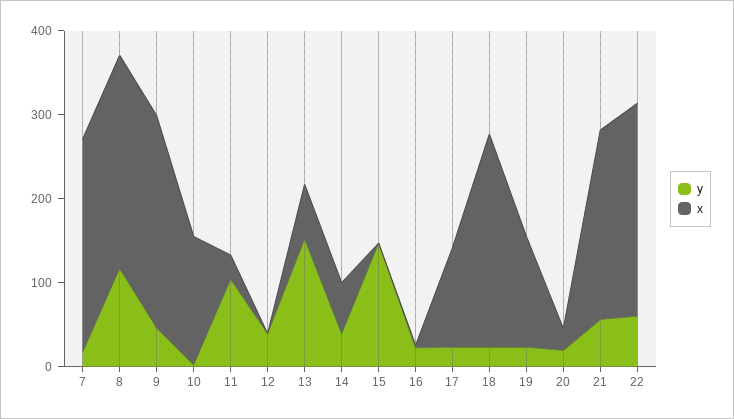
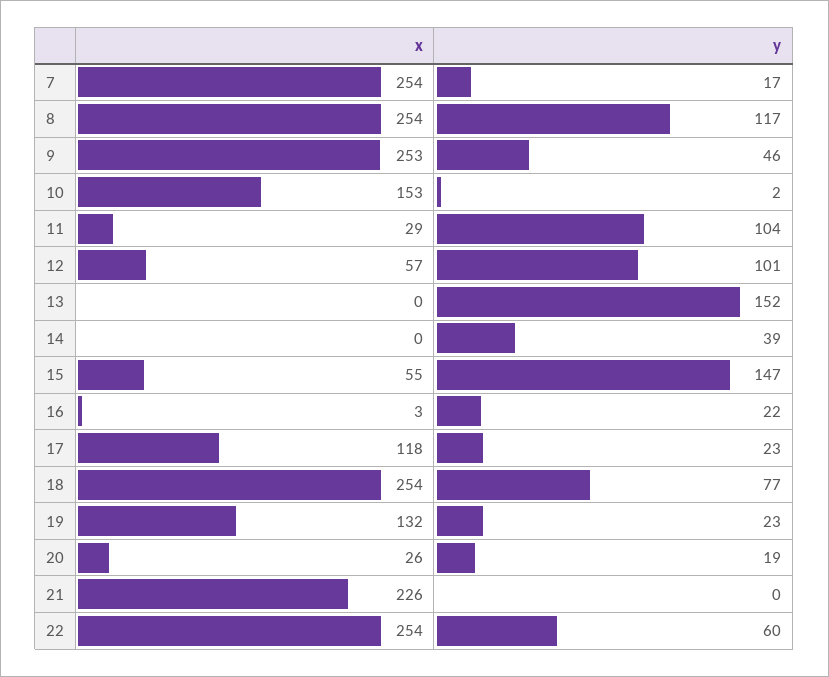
  {
    "y": {
      "7": 17,
      "8": 117,
      "9": 46,
      "10": 2,
      "11": 104,
-     "12": 40,
+     "12": 101,
      "13": 152,
      "14": 39,
      "15": 147,
      "16": 22,
      "17": 23,
-     "18": 20,
+     "18": 77,
      "19": 23,
      "20": 19,
-     "21": 60,
+     "21": 0,
      "22": 60
    },
    "x": {
      "7": 254,
      "8": 254,
      "9": 253,
      "10": 153,
      "11": 29,
-     "12": 0,
+     "12": 57,
-     "13": 60,
+     "13": 0,
-     "14": 60,
+     "14": 0,
-     "15": 0,
+     "15": 55,
      "16": 3,
      "17": 118,
      "18": 254,
      "19": 132,
      "20": 26,
      "21": 226,
      "22": 254
    }
  }

